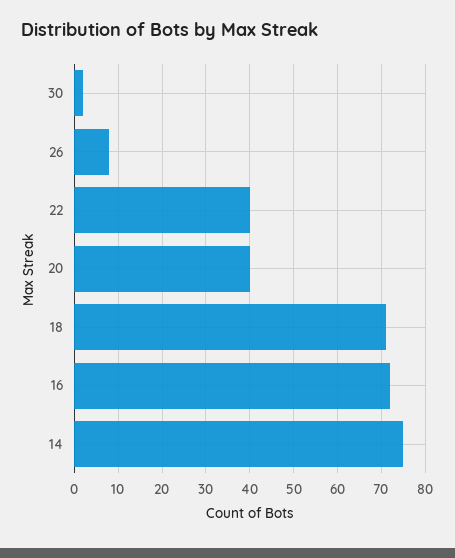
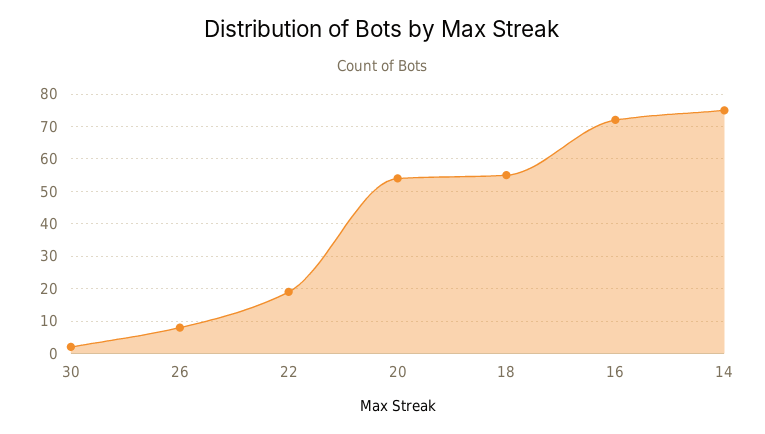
  {
    "30": 0,
    "26": 10,
-   "22": 40,
+   "22": 20,
-   "20": 40,
+   "20": 55,
-   "18": 70,
+   "18": 55,
    "16": 70,
    "14": 75
  }

